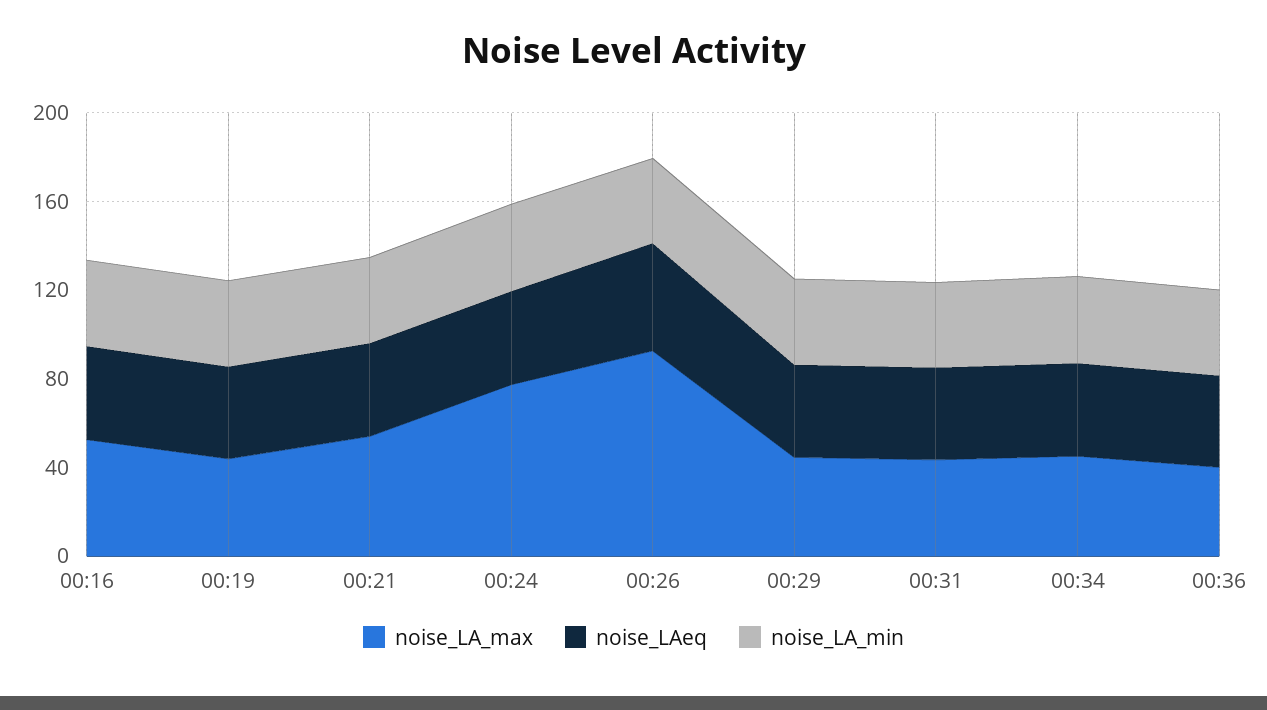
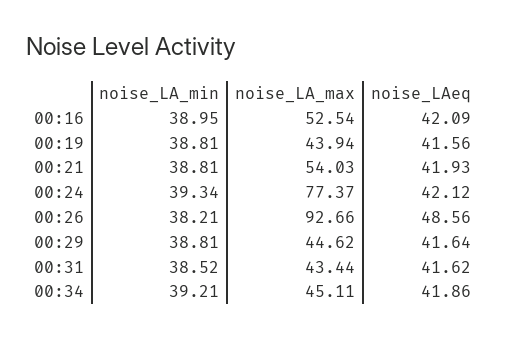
  {
    "noise_LA_max": {
      "00:16": 52.54,
      "00:19": 43.94,
      "00:21": 54.03,
      "00:24": 77.37,
      "00:26": 92.66,
      "00:29": 44.62,
      "00:31": 43.44,
-     "00:34": 45.11,
+     "00:34": 45.11
-     "00:36": 40
    },
    "noise_LAeq": {
      "00:16": 42.09,
      "00:19": 41.56,
      "00:21": 41.93,
      "00:24": 42.12,
      "00:26": 48.56,
      "00:29": 41.64,
      "00:31": 41.62,
-     "00:34": 41.86,
+     "00:34": 41.86
-     "00:36": 40
    },
    "noise_LA_min": {
      "00:16": 38.95,
      "00:19": 38.81,
      "00:21": 38.81,
      "00:24": 39.34,
      "00:26": 38.21,
      "00:29": 38.81,
      "00:31": 38.52,
-     "00:34": 39.21,
+     "00:34": 39.21
-     "00:36": 40
    }
  }

